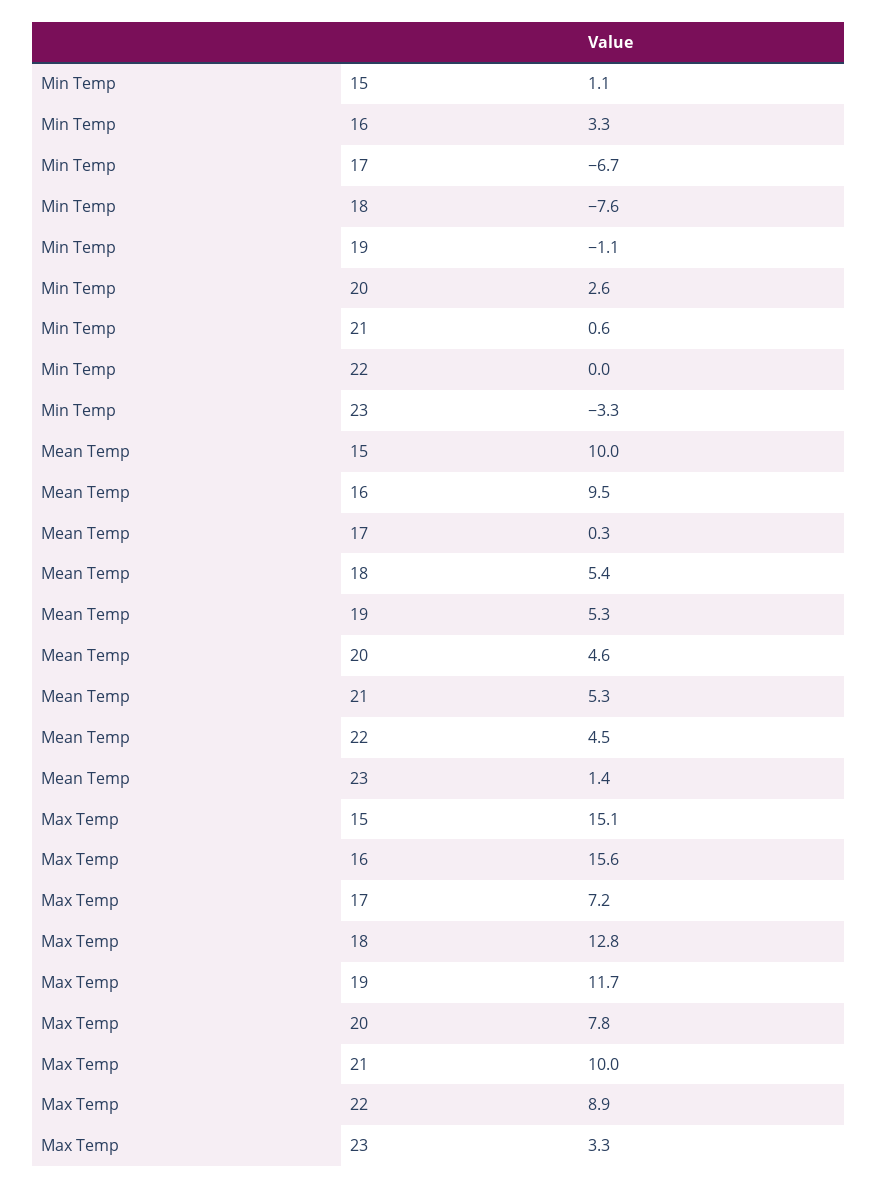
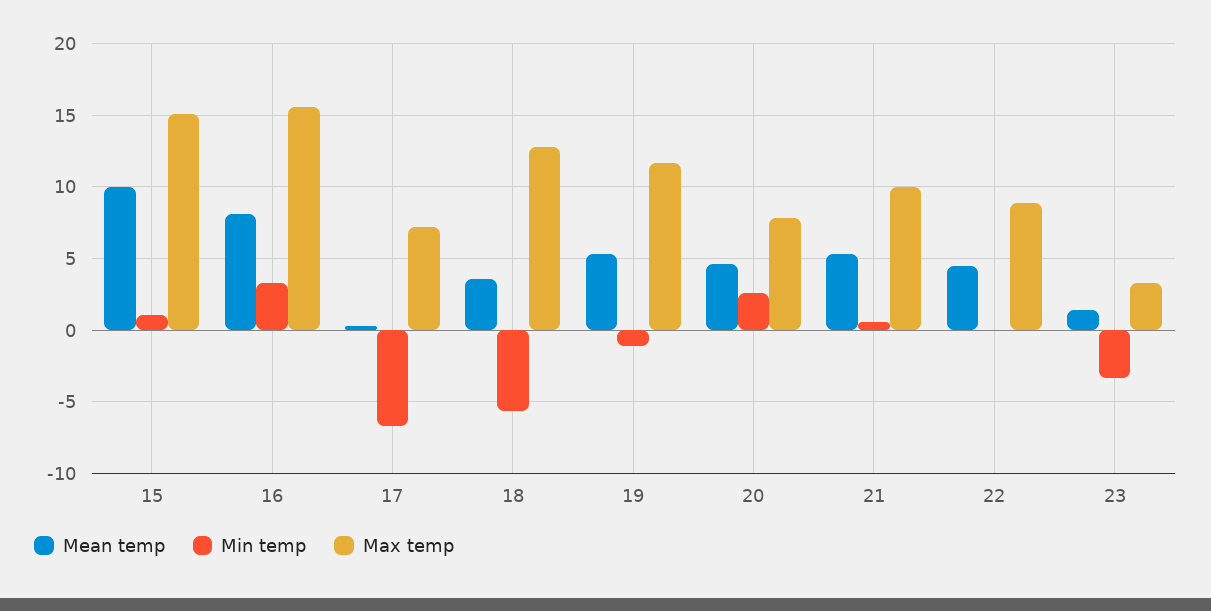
  {
    "Min Temp": {
      "15": 1.1,
      "16": 3.3,
      "17": -6.7,
-     "18": -7.6,
+     "18": -5.5,
      "19": -1.1,
      "20": 2.6,
      "21": 0.6,
      "22": 0,
      "23": -3.3
    },
    "Mean Temp": {
      "15": 10,
-     "16": 9.5,
+     "16": 8,
      "17": 0.3,
-     "18": 5.4,
+     "18": 3.5,
      "19": 5.3,
      "20": 4.6,
      "21": 5.3,
      "22": 4.5,
      "23": 1.4
    },
    "Max Temp": {
      "15": 15.1,
      "16": 15.6,
      "17": 7.2,
      "18": 12.8,
      "19": 11.7,
      "20": 7.8,
      "21": 10,
      "22": 8.9,
      "23": 3.3
    }
  }

